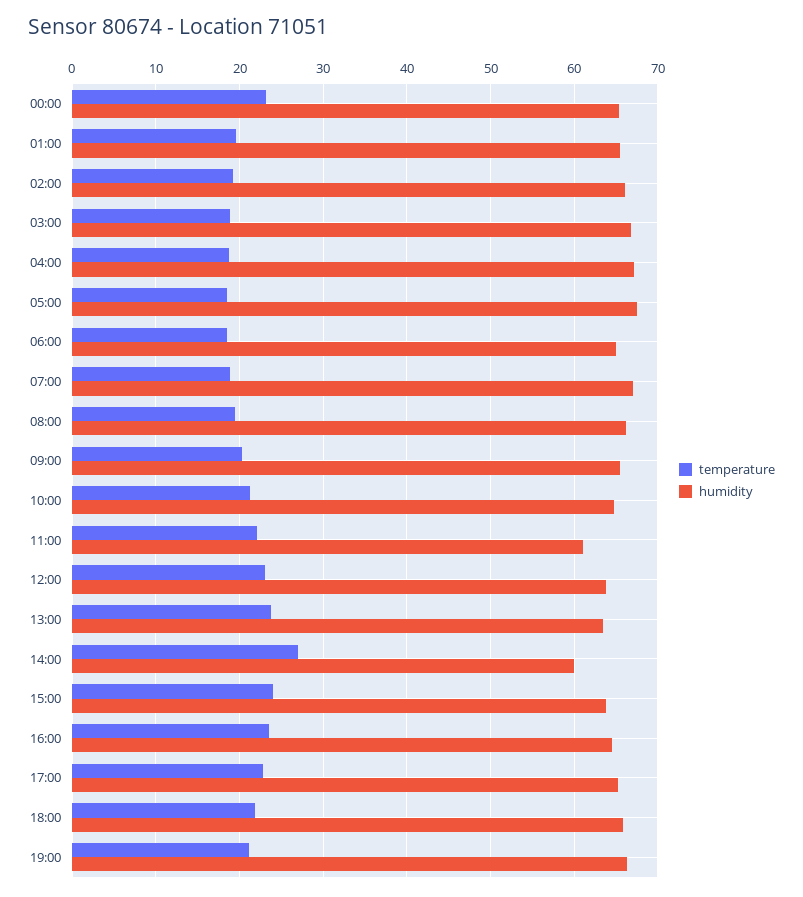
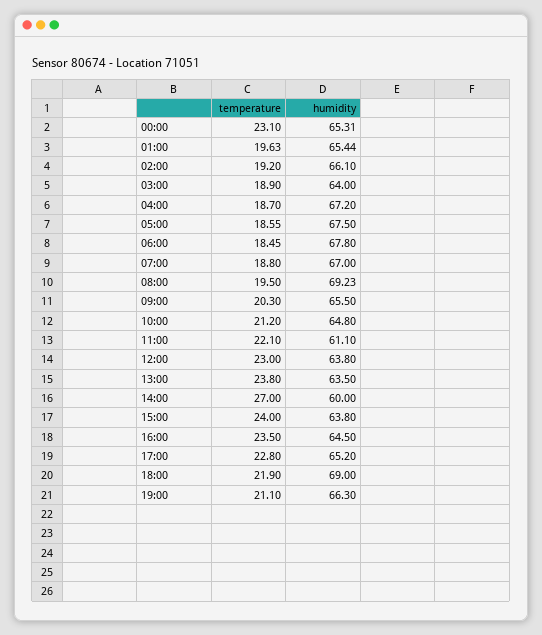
  {
    "temperature": {
      "00:00": 23.1,
      "01:00": 19.63,
      "02:00": 19.2,
      "03:00": 18.9,
      "04:00": 18.7,
      "05:00": 18.55,
      "06:00": 18.45,
      "07:00": 18.8,
      "08:00": 19.5,
      "09:00": 20.3,
      "10:00": 21.2,
      "11:00": 22.1,
      "12:00": 23,
      "13:00": 23.8,
      "14:00": 27,
      "15:00": 24,
      "16:00": 23.5,
      "17:00": 22.8,
      "18:00": 21.9,
      "19:00": 21.1
    },
    "humidity": {
      "00:00": 65.31,
      "01:00": 65.44,
      "02:00": 66.1,
-     "03:00": 67,
+     "03:00": 64,
      "04:00": 67.2,
      "05:00": 67.5,
-     "06:00": 65,
+     "06:00": 67.8,
      "07:00": 67,
-     "08:00": 66,
+     "08:00": 69.23,
      "09:00": 65.5,
      "10:00": 64.8,
      "11:00": 61.1,
      "12:00": 63.8,
      "13:00": 63.5,
      "14:00": 60,
      "15:00": 63.8,
      "16:00": 64.5,
      "17:00": 65.2,
-     "18:00": 66,
+     "18:00": 69,
      "19:00": 66.3
    }
  }

